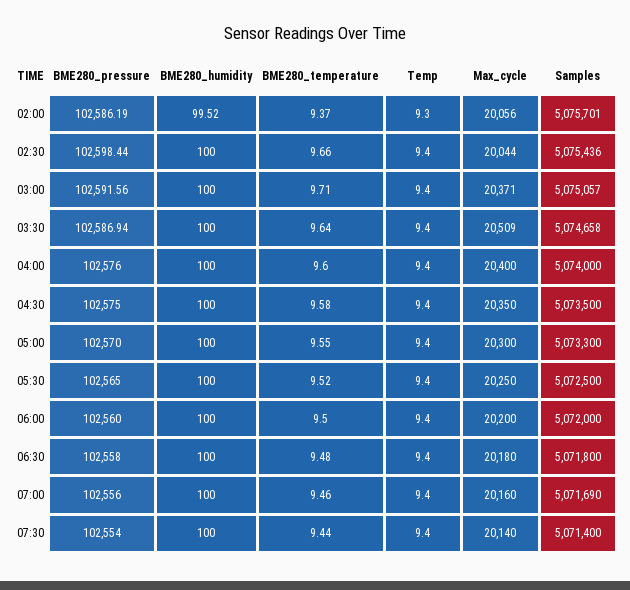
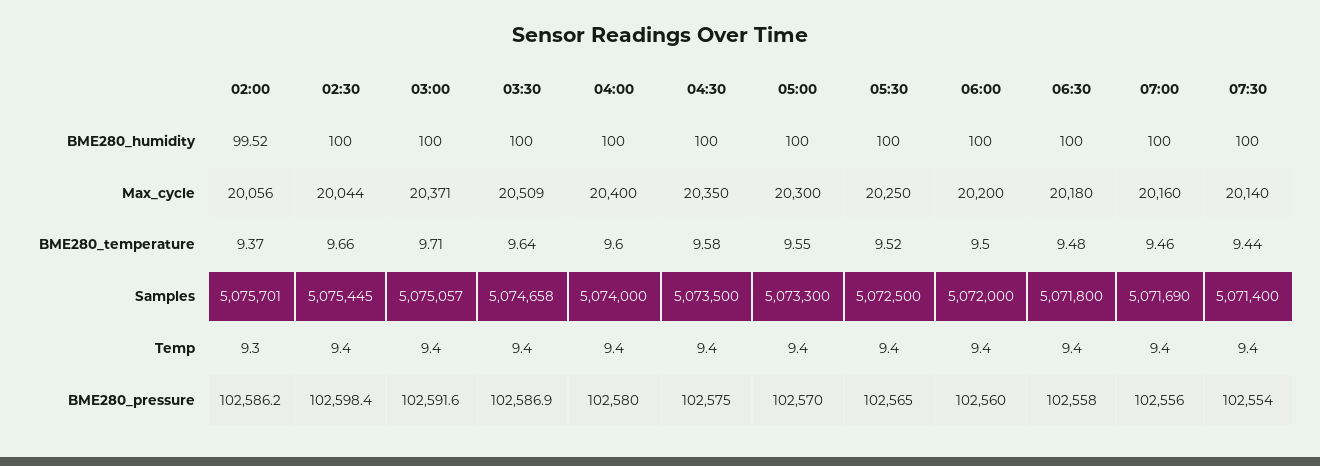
  {
    "BME280_pressure": {
      "02:00": 102586.19,
      "02:30": 102598.44,
      "03:00": 102591.56,
      "03:30": 102586.94,
-     "04:00": 102576,
+     "04:00": 102580,
      "04:30": 102575,
      "05:00": 102570,
      "05:30": 102565,
      "06:00": 102560,
      "06:30": 102558,
      "07:00": 102556,
      "07:30": 102554
    },
    "BME280_humidity": {
      "02:00": 99.52,
      "02:30": 100,
      "03:00": 100,
      "03:30": 100,
      "04:00": 100,
      "04:30": 100,
      "05:00": 100,
      "05:30": 100,
      "06:00": 100,
      "06:30": 100,
      "07:00": 100,
      "07:30": 100
    },
    "BME280_temperature": {
      "02:00": 9.37,
      "02:30": 9.66,
      "03:00": 9.71,
      "03:30": 9.64,
      "04:00": 9.6,
      "04:30": 9.58,
      "05:00": 9.55,
      "05:30": 9.52,
      "06:00": 9.5,
      "06:30": 9.48,
      "07:00": 9.46,
      "07:30": 9.44
    },
    "Temp": {
      "02:00": 9.3,
      "02:30": 9.4,
      "03:00": 9.4,
      "03:30": 9.4,
      "04:00": 9.4,
      "04:30": 9.4,
      "05:00": 9.4,
      "05:30": 9.4,
      "06:00": 9.4,
      "06:30": 9.4,
      "07:00": 9.4,
      "07:30": 9.4
    },
    "Max_cycle": {
      "02:00": 20056,
      "02:30": 20044,
      "03:00": 20371,
      "03:30": 20509,
      "04:00": 20400,
      "04:30": 20350,
      "05:00": 20300,
      "05:30": 20250,
      "06:00": 20200,
      "06:30": 20180,
      "07:00": 20160,
      "07:30": 20140
    },
    "Samples": {
      "02:00": 5075701,
-     "02:30": 5075436,
+     "02:30": 5075445,
      "03:00": 5075057,
      "03:30": 5074658,
      "04:00": 5074000,
      "04:30": 5073500,
      "05:00": 5073300,
      "05:30": 5072500,
      "06:00": 5072000,
      "06:30": 5071800,
      "07:00": 5071690,
      "07:30": 5071400
    }
  }

